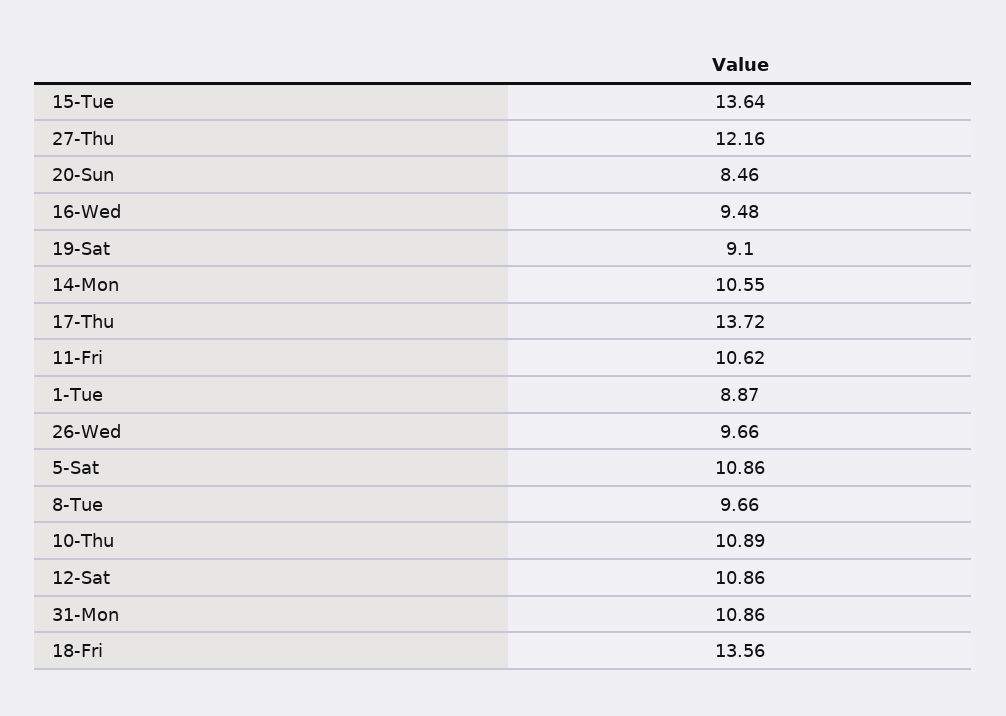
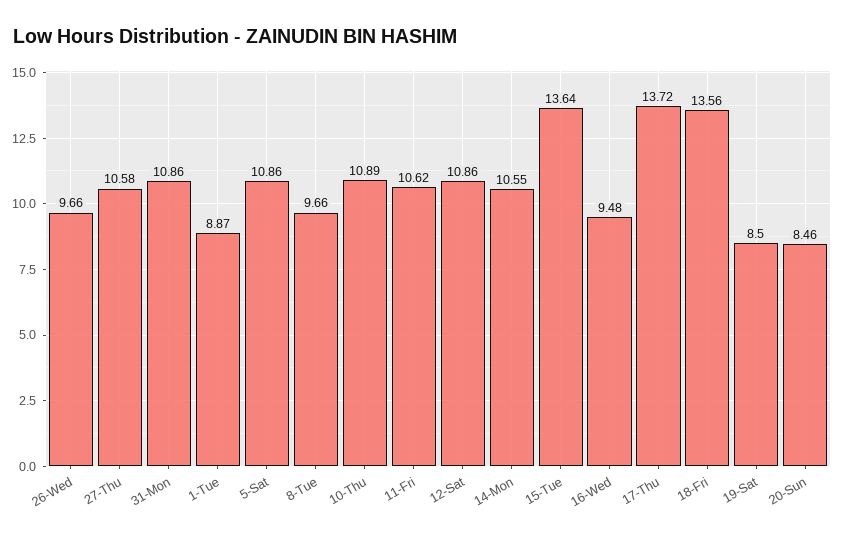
  {
    "15-Tue": 13.64,
-   "27-Thu": 12.16,
+   "27-Thu": 10.58,
    "20-Sun": 8.46,
    "16-Wed": 9.48,
-   "19-Sat": 9.1,
+   "19-Sat": 8.5,
    "14-Mon": 10.55,
    "17-Thu": 13.72,
    "11-Fri": 10.62,
    "1-Tue": 8.87,
    "26-Wed": 9.66,
    "5-Sat": 10.86,
    "8-Tue": 9.66,
    "10-Thu": 10.89,
    "12-Sat": 10.86,
    "31-Mon": 10.86,
    "18-Fri": 13.56
  }

